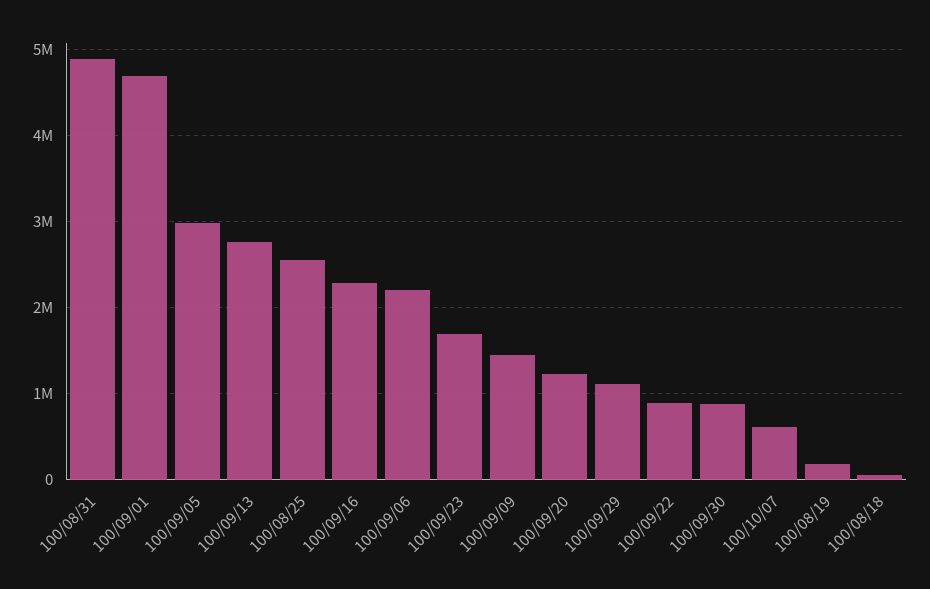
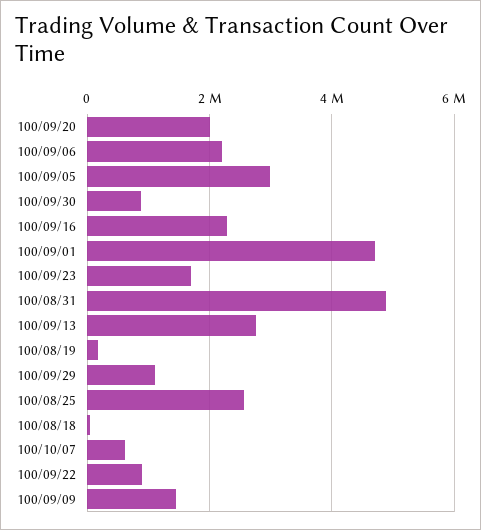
  {
    "100/08/31": 4900000,
    "100/09/01": 4700000,
    "100/09/05": 3000000,
    "100/09/13": 2800000,
    "100/08/25": 2600000,
    "100/09/16": 2300000,
    "100/09/06": 2200000,
    "100/09/23": 1700000,
    "100/09/09": 1400000,
-   "100/09/20": 1200000,
+   "100/09/20": 2000000,
    "100/09/29": 1100000,
    "100/09/22": 900000,
    "100/09/30": 900000,
    "100/10/07": 600000,
    "100/08/19": 200000,
    "100/08/18": 100000
  }

